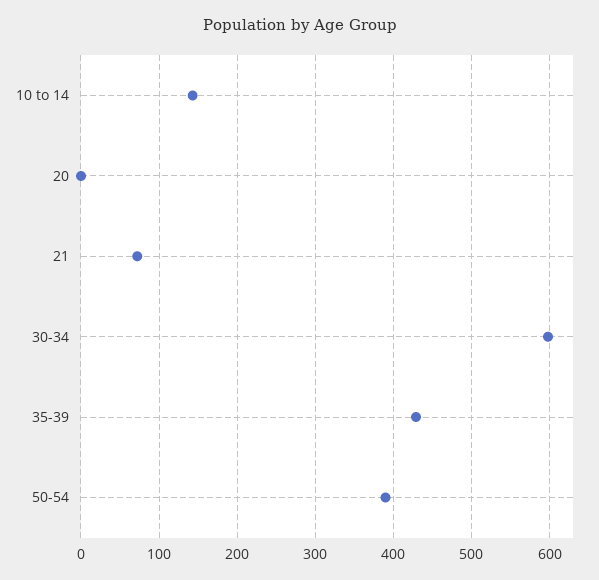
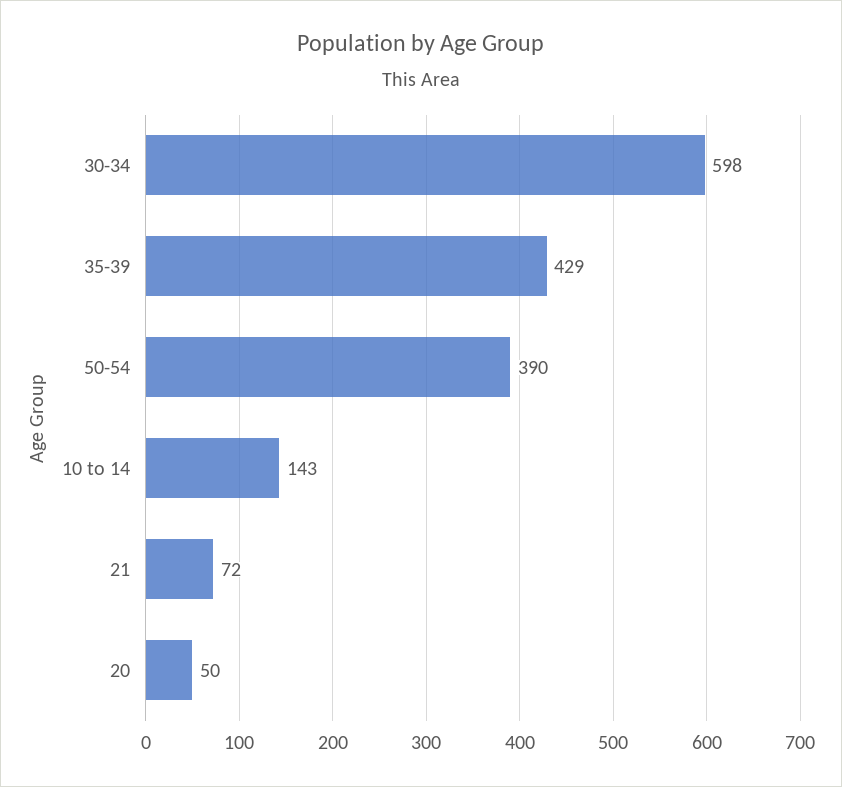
  {
    "10 to 14": 143,
-   "20": 0,
+   "20": 50,
    "21": 72,
    "30-34": 598,
    "35-39": 429,
    "50-54": 390
  }

